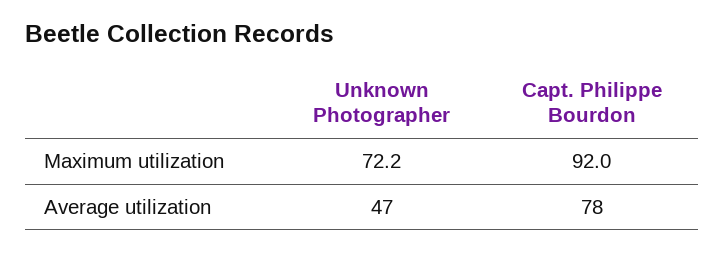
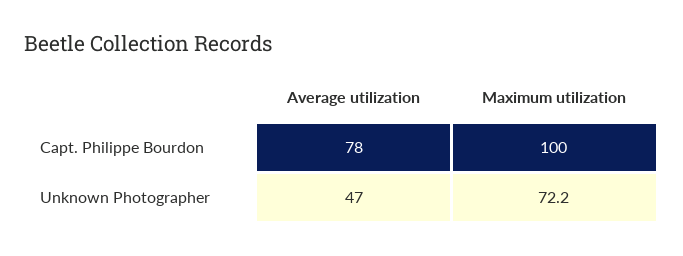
  {
    "Unknown Photographer": {
      "Maximum utilization": 72.2,
      "Average utilization": 47
    },
    "Capt. Philippe Bourdon": {
-     "Maximum utilization": 92,
+     "Maximum utilization": 100,
      "Average utilization": 78
    }
  }

